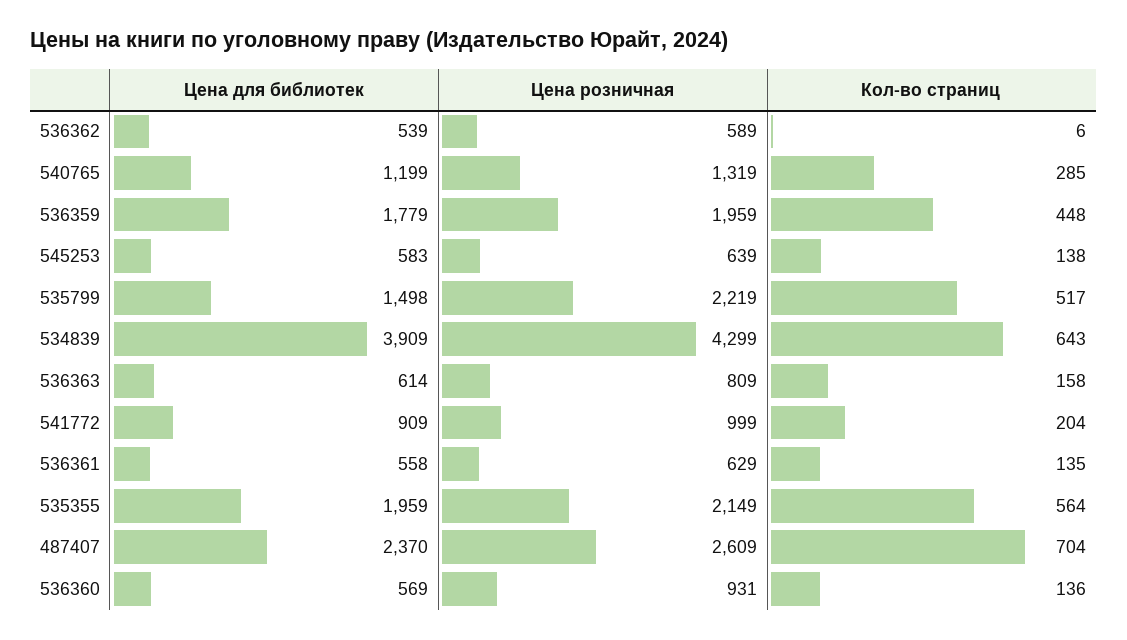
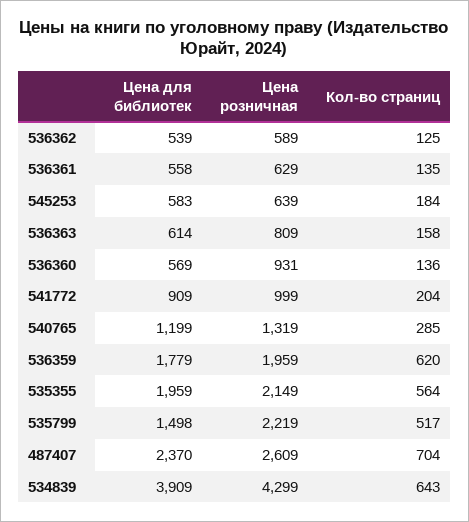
  {
    "Цена для библиотек": {
      "536362": 539,
      "540765": 1199,
      "536359": 1779,
      "545253": 583,
      "535799": 1498,
      "534839": 3909,
      "536363": 614,
      "541772": 909,
      "536361": 558,
      "535355": 1959,
      "487407": 2370,
      "536360": 569
    },
    "Цена розничная": {
      "536362": 589,
      "540765": 1319,
      "536359": 1959,
      "545253": 639,
      "535799": 2219,
      "534839": 4299,
      "536363": 809,
      "541772": 999,
      "536361": 629,
      "535355": 2149,
      "487407": 2609,
      "536360": 931
    },
    "Кол-во страниц": {
-     "536362": 6,
+     "536362": 125,
      "540765": 285,
-     "536359": 448,
+     "536359": 620,
-     "545253": 138,
+     "545253": 184,
      "535799": 517,
      "534839": 643,
      "536363": 158,
      "541772": 204,
      "536361": 135,
      "535355": 564,
      "487407": 704,
      "536360": 136
    }
  }

